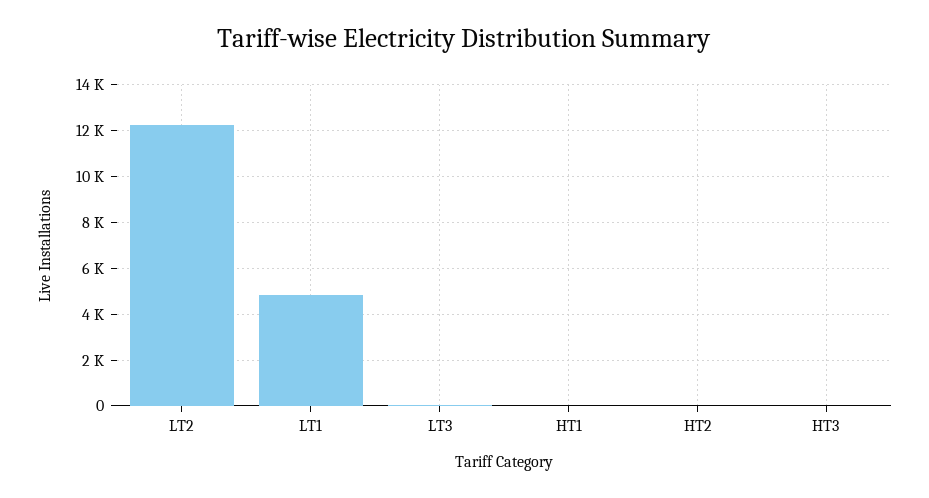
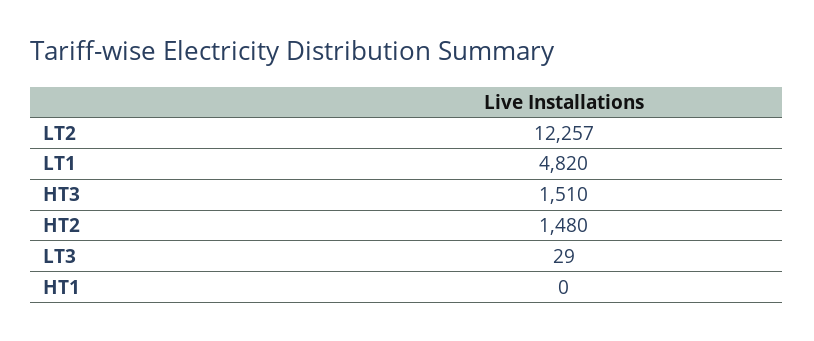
  {
    "LT2": 12257,
    "LT1": 4820,
    "LT3": 29,
    "HT1": 0,
-   "HT2": 0,
+   "HT2": 1480,
-   "HT3": 0
+   "HT3": 1510
  }

